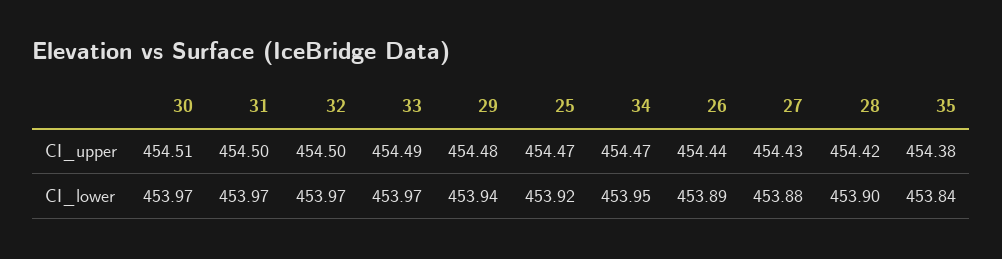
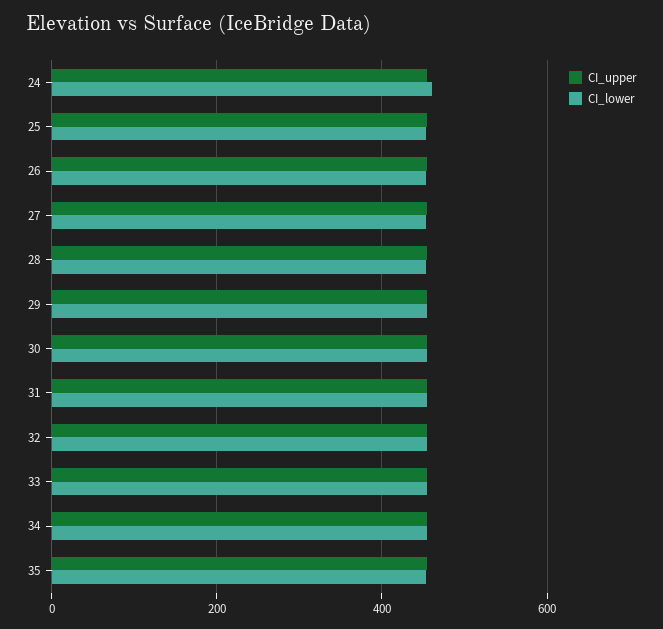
  {
    "CI_upper": {
      "30": 454.51,
      "31": 454.5,
      "32": 454.5,
      "33": 454.49,
      "29": 454.48,
      "25": 454.47,
      "34": 454.47,
      "26": 454.44,
      "27": 454.43,
      "28": 454.42,
-     "35": 454.38
+     "35": 454.38,
+     "24": 460
    },
    "CI_lower": {
      "30": 453.97,
      "31": 453.97,
      "32": 453.97,
      "33": 453.97,
      "29": 453.94,
      "25": 453.92,
      "34": 453.95,
      "26": 453.89,
      "27": 453.88,
      "28": 453.9,
-     "35": 453.84
+     "35": 453.84,
+     "24": 460
    }
  }

